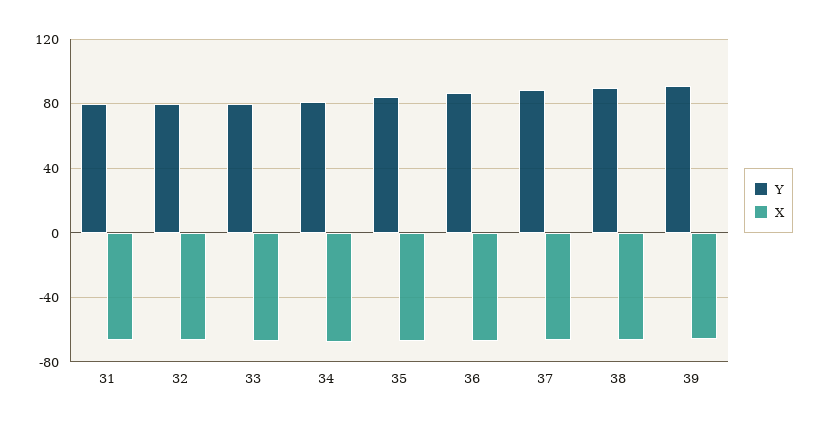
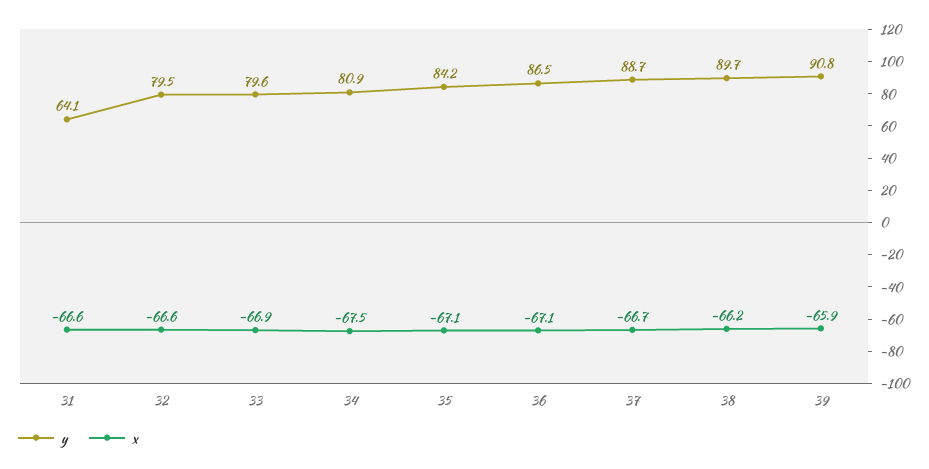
  {
    "Y": {
-     "31": 80,
+     "31": 64.1,
      "32": 79.5,
      "33": 79.6,
      "34": 80.9,
      "35": 84.2,
      "36": 86.5,
      "37": 88.7,
      "38": 89.7,
      "39": 90.8
    },
    "X": {
      "31": -66.6,
      "32": -66.6,
      "33": -66.9,
      "34": -67.5,
      "35": -67.1,
      "36": -67.1,
      "37": -66.7,
      "38": -66.2,
      "39": -65.9
    }
  }

